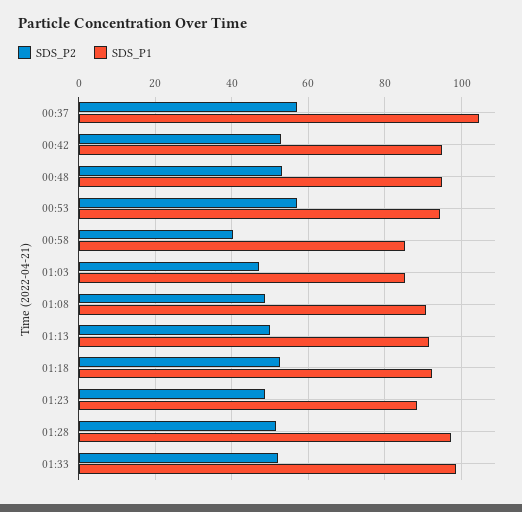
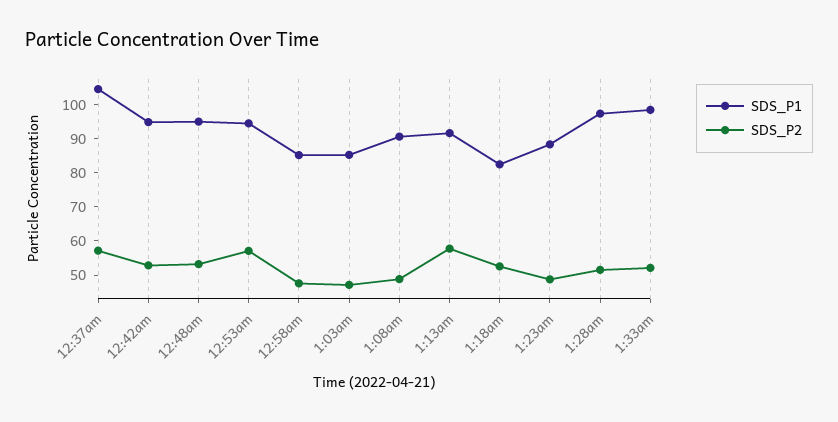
  {
    "SDS_P2": {
      "00:37": 58,
      "00:42": 52,
      "00:48": 54,
      "00:53": 58,
-     "00:58": 40,
+     "00:58": 47.5,
      "01:03": 48,
      "01:08": 48,
-     "01:13": 50,
+     "01:13": 57.5,
      "01:18": 52,
      "01:23": 48,
      "01:28": 52,
      "01:33": 52
    },
    "SDS_P1": {
      "00:37": 104,
      "00:42": 94,
      "00:48": 96,
      "00:53": 94,
      "00:58": 86,
      "01:03": 86,
      "01:08": 90,
      "01:13": 92,
-     "01:18": 92,
+     "01:18": 82.5,
      "01:23": 88,
      "01:28": 98,
      "01:33": 98
    }
  }

